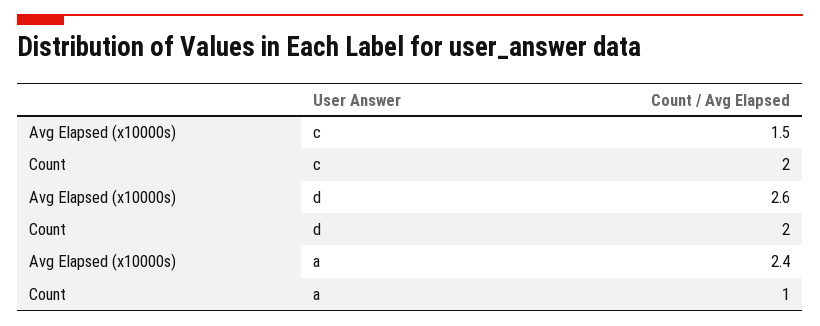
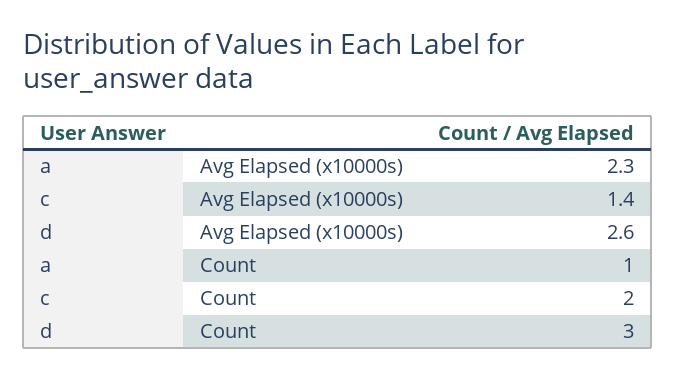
  {
    "Avg Elapsed (x10000s)": {
-     "c": 1.5,
+     "c": 1.4,
      "d": 2.6,
-     "a": 2.4
+     "a": 2.3
    },
    "Count": {
      "c": 2,
-     "d": 2,
+     "d": 3,
      "a": 1
    }
  }

